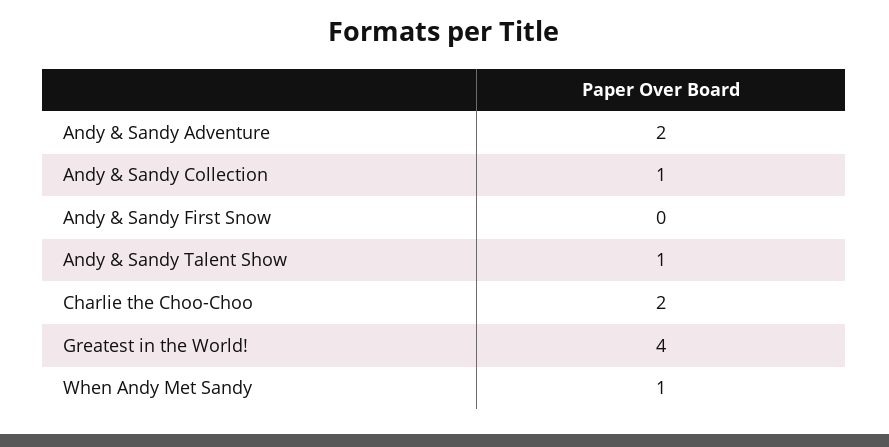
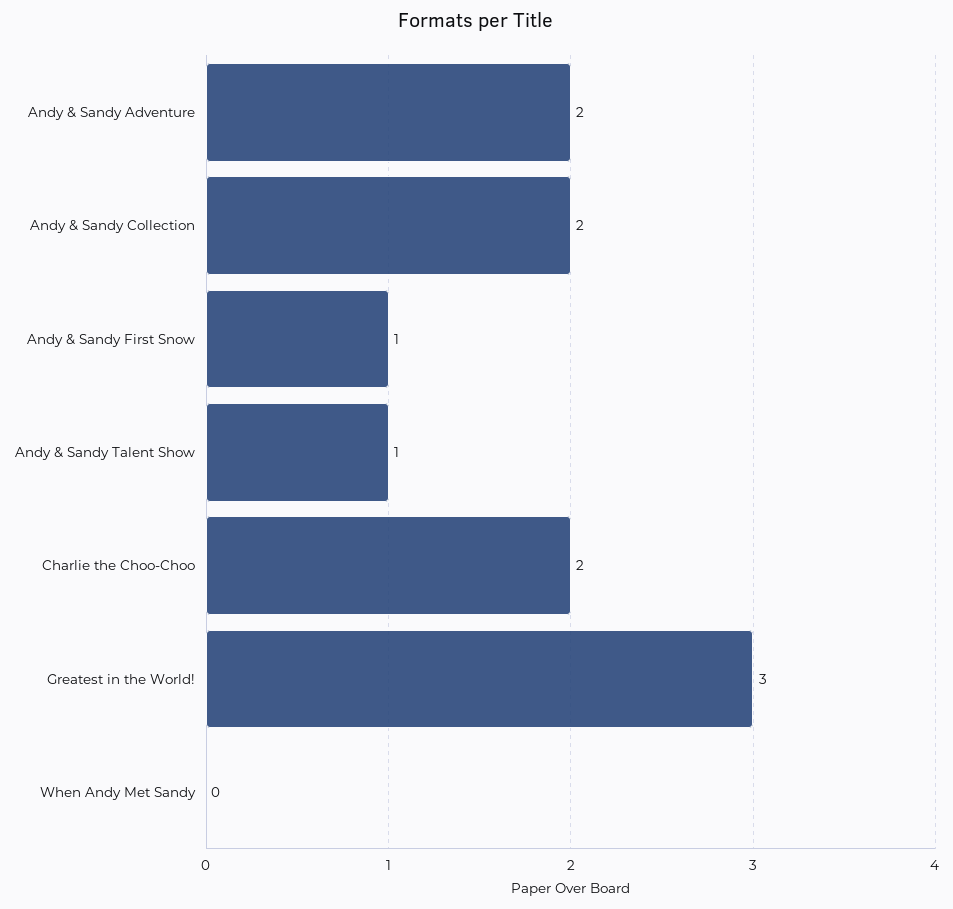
  {
    "Andy & Sandy Adventure": 2,
-   "Andy & Sandy Collection": 1,
+   "Andy & Sandy Collection": 2,
-   "Andy & Sandy First Snow": 0,
+   "Andy & Sandy First Snow": 1,
    "Andy & Sandy Talent Show": 1,
    "Charlie the Choo-Choo": 2,
-   "Greatest in the World!": 4,
+   "Greatest in the World!": 3,
-   "When Andy Met Sandy": 1
+   "When Andy Met Sandy": 0
  }

